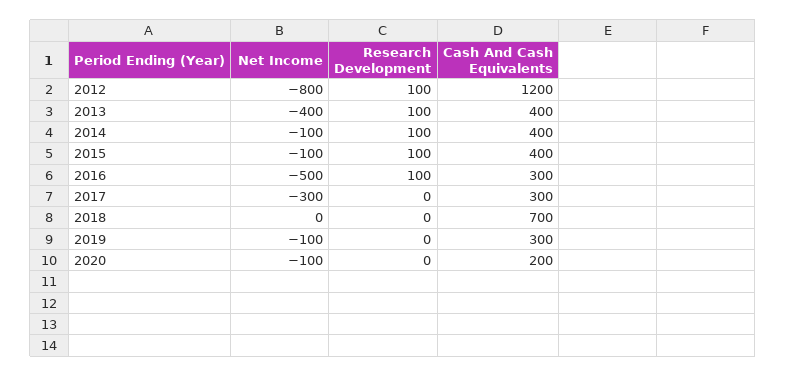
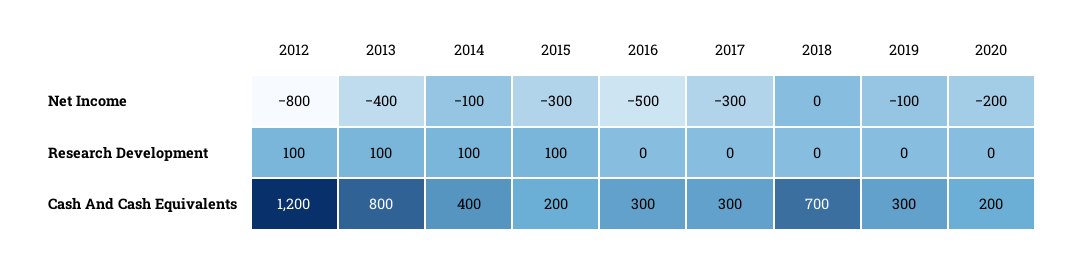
  {
    "Net Income": {
      "2012": -800,
      "2013": -400,
      "2014": -100,
-     "2015": -100,
+     "2015": -300,
      "2016": -500,
      "2017": -300,
      "2018": 0,
      "2019": -100,
-     "2020": -100
+     "2020": -200
    },
    "Research Development": {
      "2012": 100,
      "2013": 100,
      "2014": 100,
      "2015": 100,
-     "2016": 100,
+     "2016": 0,
      "2017": 0,
      "2018": 0,
      "2019": 0,
      "2020": 0
    },
    "Cash And Cash Equivalents": {
      "2012": 1200,
-     "2013": 400,
+     "2013": 800,
      "2014": 400,
-     "2015": 400,
+     "2015": 200,
      "2016": 300,
      "2017": 300,
      "2018": 700,
      "2019": 300,
      "2020": 200
    }
  }

